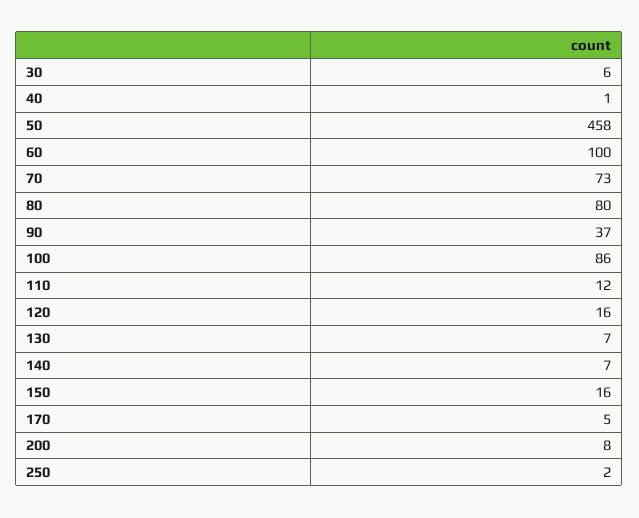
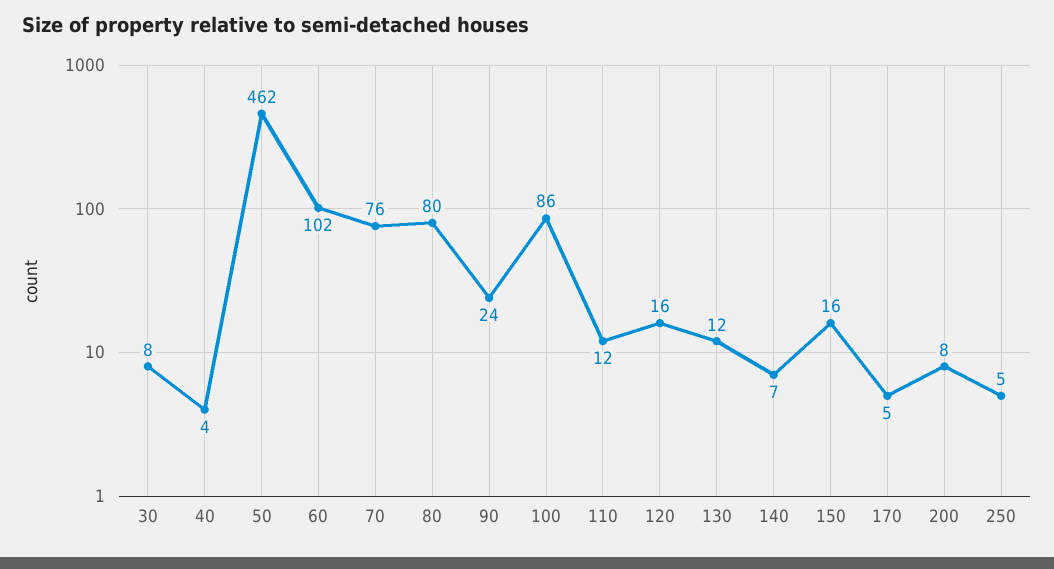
  {
-   "30": 6,
+   "30": 8,
-   "40": 1,
+   "40": 4,
-   "50": 458,
+   "50": 462,
-   "60": 100,
+   "60": 102,
-   "70": 73,
+   "70": 76,
    "80": 80,
-   "90": 37,
+   "90": 24,
    "100": 86,
    "110": 12,
    "120": 16,
-   "130": 7,
+   "130": 12,
    "140": 7,
    "150": 16,
    "170": 5,
    "200": 8,
-   "250": 2
+   "250": 5
  }

